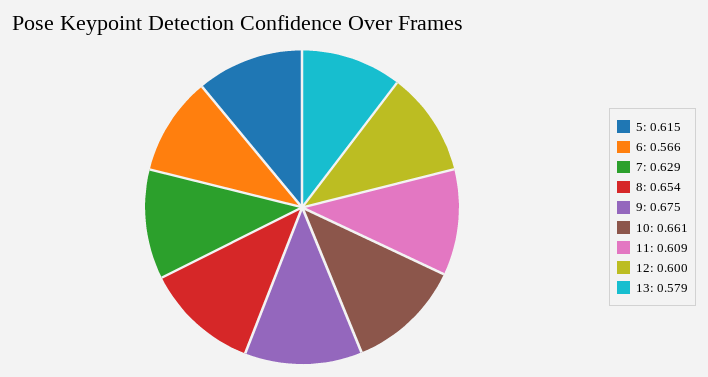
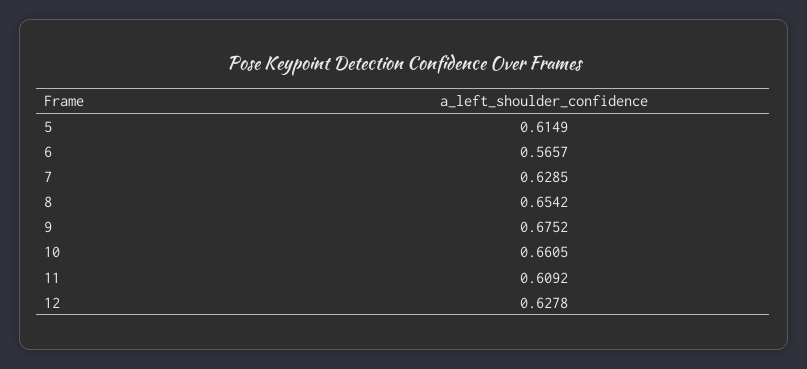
  {
    "5": 0.6149,
    "6": 0.5657,
    "7": 0.6285,
    "8": 0.6542,
    "9": 0.6752,
    "10": 0.6605,
    "11": 0.6092,
-   "12": 0.6,
+   "12": 0.6278
-   "13": 0.579
  }

